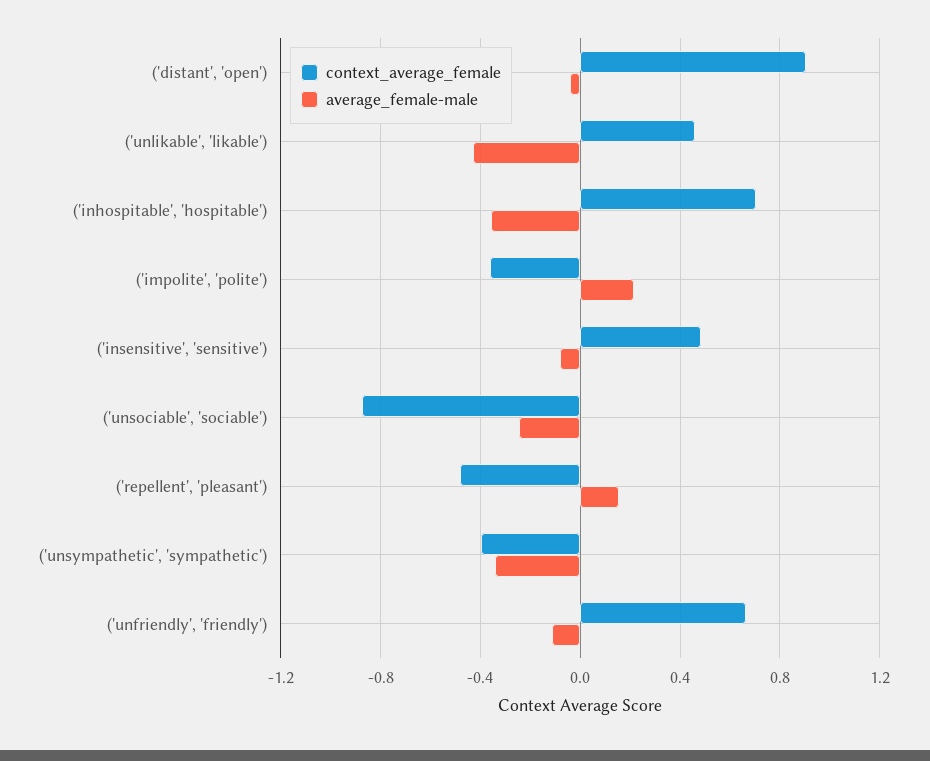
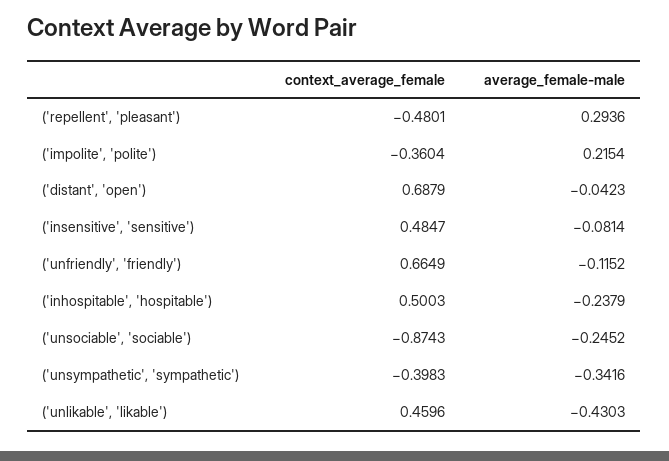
  {
    "context_average_female": {
-     "('distant', 'open')": 0.9,
+     "('distant', 'open')": 0.6879,
      "('unlikable', 'likable')": 0.4596,
-     "('inhospitable', 'hospitable')": 0.7,
+     "('inhospitable', 'hospitable')": 0.5003,
      "('impolite', 'polite')": -0.3604,
      "('insensitive', 'sensitive')": 0.4847,
      "('unsociable', 'sociable')": -0.8743,
      "('repellent', 'pleasant')": -0.4801,
      "('unsympathetic', 'sympathetic')": -0.3983,
      "('unfriendly', 'friendly')": 0.6649
    },
    "average_female-male": {
      "('distant', 'open')": -0.0423,
      "('unlikable', 'likable')": -0.4303,
-     "('inhospitable', 'hospitable')": -0.35,
+     "('inhospitable', 'hospitable')": -0.2379,
      "('impolite', 'polite')": 0.2154,
      "('insensitive', 'sensitive')": -0.0814,
      "('unsociable', 'sociable')": -0.2452,
-     "('repellent', 'pleasant')": 0.15,
+     "('repellent', 'pleasant')": 0.2936,
      "('unsympathetic', 'sympathetic')": -0.3416,
      "('unfriendly', 'friendly')": -0.1152
    }
  }

